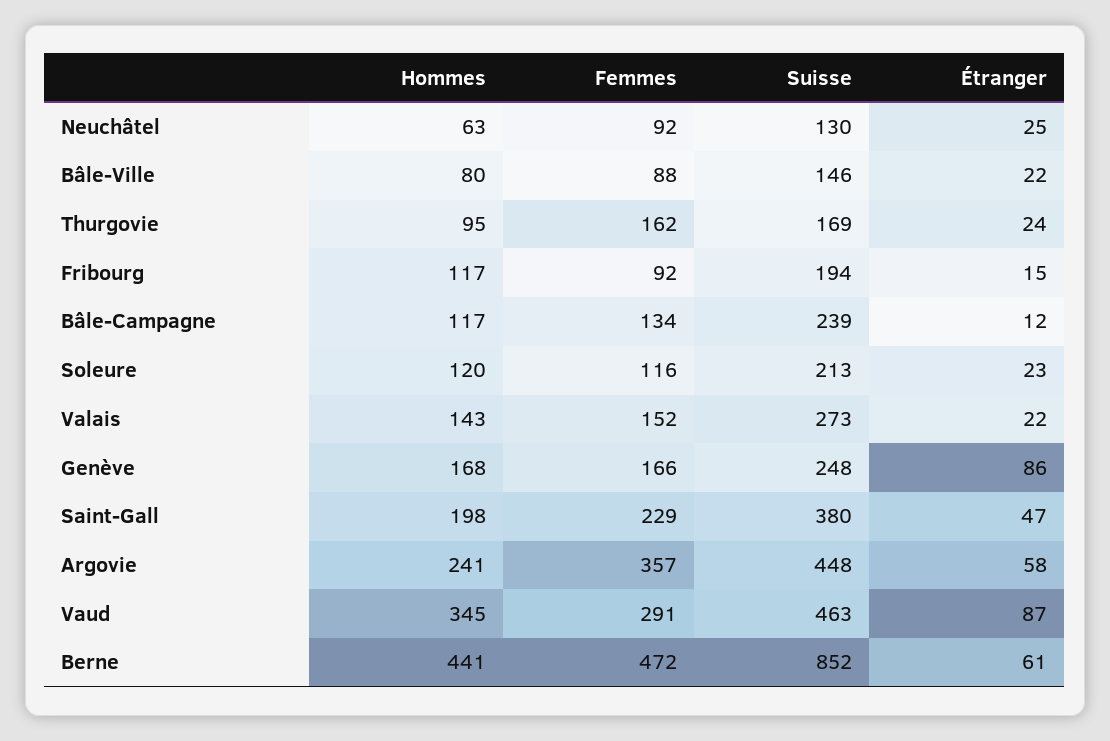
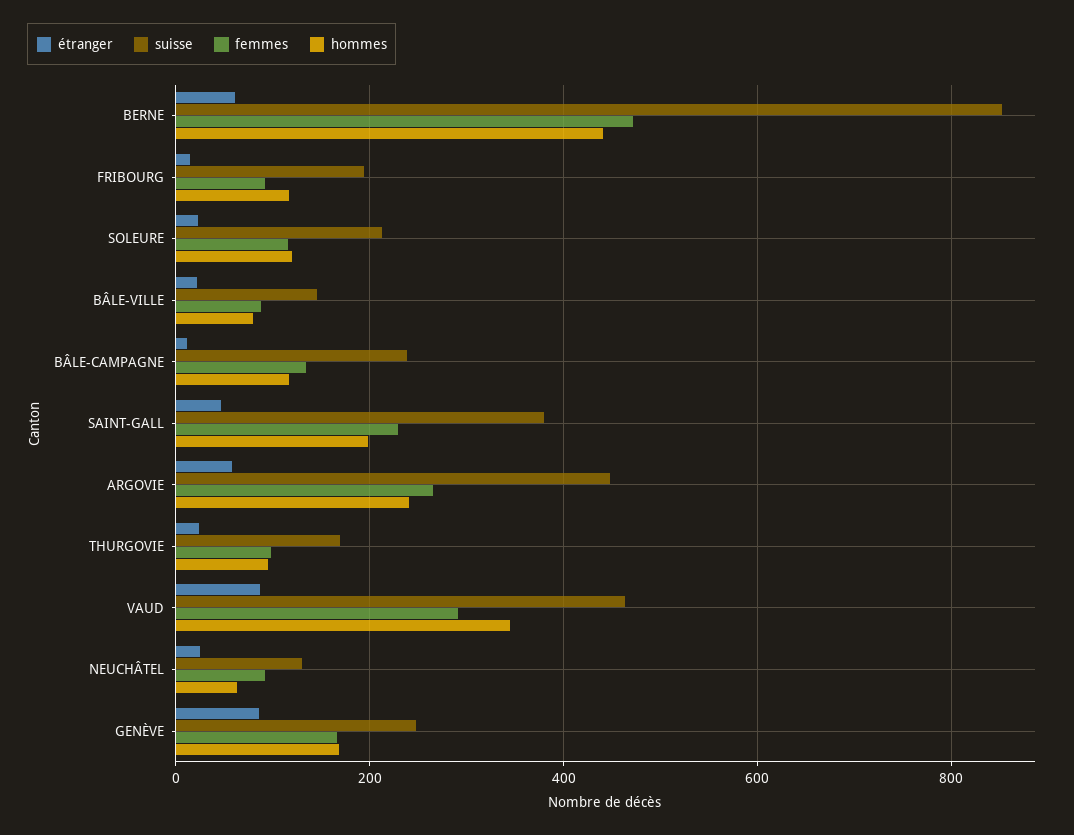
  {
    "Hommes": {
      "Neuchâtel": 63,
      "Bâle-Ville": 80,
      "Thurgovie": 95,
      "Fribourg": 117,
      "Bâle-Campagne": 117,
      "Soleure": 120,
-     "Valais": 143,
      "Genève": 168,
      "Saint-Gall": 198,
      "Argovie": 241,
      "Vaud": 345,
      "Berne": 441
    },
    "Femmes": {
      "Neuchâtel": 92,
      "Bâle-Ville": 88,
-     "Thurgovie": 162,
+     "Thurgovie": 100,
      "Fribourg": 92,
      "Bâle-Campagne": 134,
      "Soleure": 116,
-     "Valais": 152,
      "Genève": 166,
      "Saint-Gall": 229,
-     "Argovie": 357,
+     "Argovie": 260,
      "Vaud": 291,
      "Berne": 472
    },
    "Suisse": {
      "Neuchâtel": 130,
      "Bâle-Ville": 146,
      "Thurgovie": 169,
      "Fribourg": 194,
      "Bâle-Campagne": 239,
      "Soleure": 213,
-     "Valais": 273,
      "Genève": 248,
      "Saint-Gall": 380,
      "Argovie": 448,
      "Vaud": 463,
      "Berne": 852
    },
    "Étranger": {
      "Neuchâtel": 25,
      "Bâle-Ville": 22,
      "Thurgovie": 24,
      "Fribourg": 15,
      "Bâle-Campagne": 12,
      "Soleure": 23,
-     "Valais": 22,
      "Genève": 86,
      "Saint-Gall": 47,
      "Argovie": 58,
      "Vaud": 87,
      "Berne": 61
    }
  }

